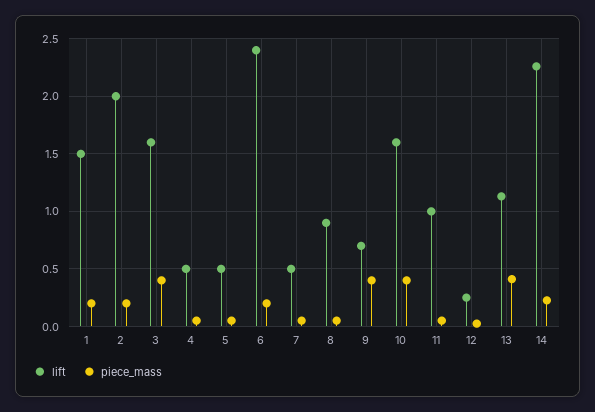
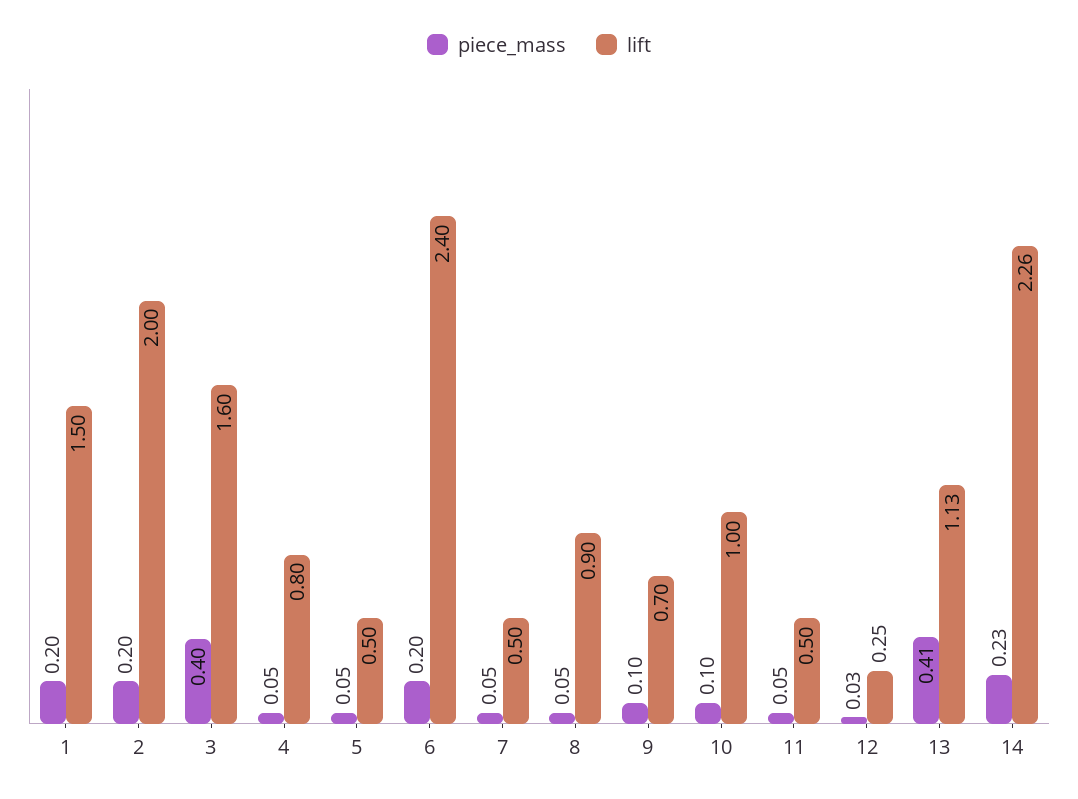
  {
    "lift": {
      "1": 1.5,
      "2": 2,
      "3": 1.6,
-     "4": 0.5,
+     "4": 0.8,
      "5": 0.5,
      "6": 2.4,
      "7": 0.5,
      "8": 0.9,
      "9": 0.7,
-     "10": 1.6,
+     "10": 1,
-     "11": 1,
+     "11": 0.5,
      "12": 0.25,
      "13": 1.13,
      "14": 2.26
    },
    "piece_mass": {
      "1": 0.2,
      "2": 0.2,
      "3": 0.4,
      "4": 0.05,
      "5": 0.05,
      "6": 0.2,
      "7": 0.05,
      "8": 0.05,
-     "9": 0.4,
+     "9": 0.1,
-     "10": 0.4,
+     "10": 0.1,
      "11": 0.05,
      "12": 0.03,
      "13": 0.41,
      "14": 0.23
    }
  }

